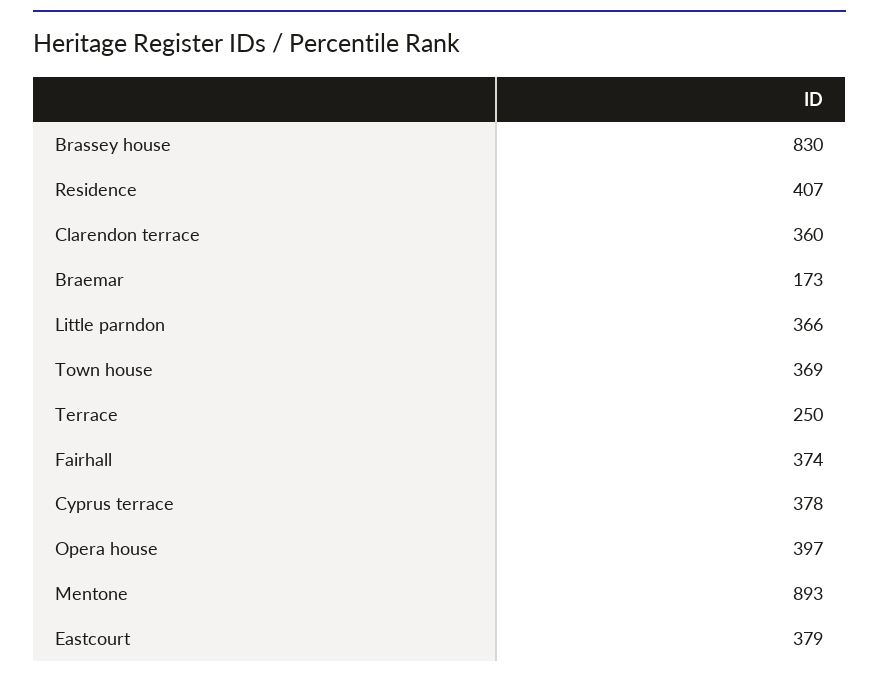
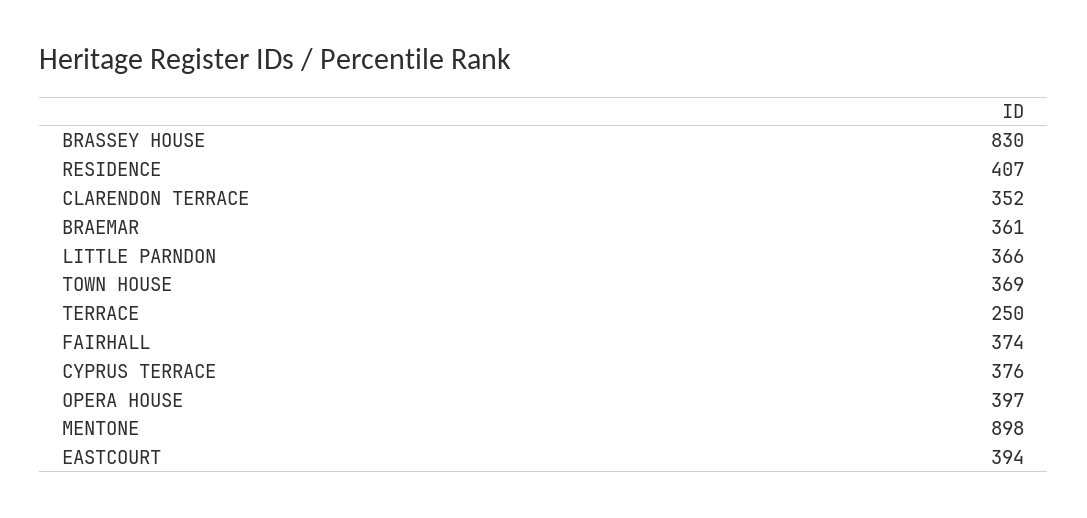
  {
    "Brassey house": 830,
    "Residence": 407,
-   "Clarendon terrace": 360,
+   "Clarendon terrace": 352,
-   "Braemar": 173,
+   "Braemar": 361,
    "Little parndon": 366,
    "Town house": 369,
    "Terrace": 250,
    "Fairhall": 374,
-   "Cyprus terrace": 378,
+   "Cyprus terrace": 376,
    "Opera house": 397,
-   "Mentone": 893,
+   "Mentone": 898,
-   "Eastcourt": 379
+   "Eastcourt": 394
  }

